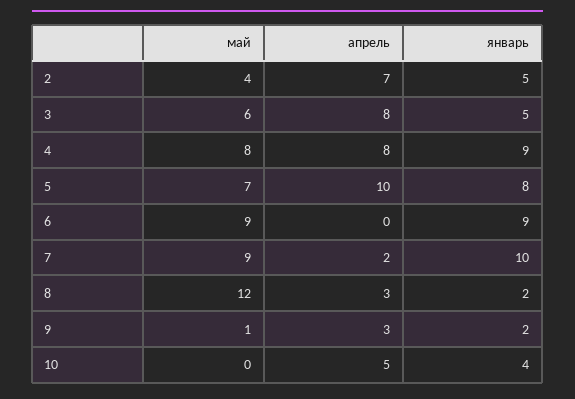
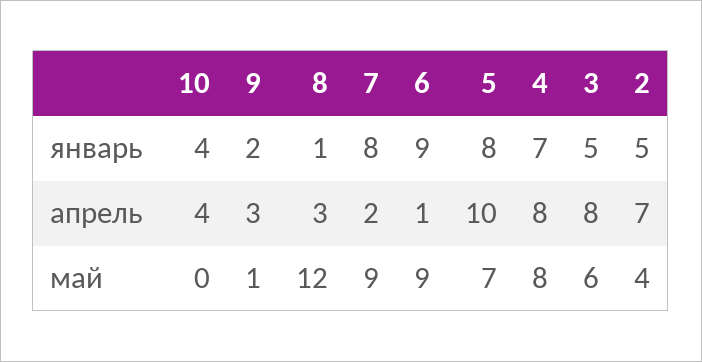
  {
    "май": {
      "2": 4,
      "3": 6,
      "4": 8,
      "5": 7,
      "6": 9,
      "7": 9,
      "8": 12,
      "9": 1,
      "10": 0
    },
    "апрель": {
      "2": 7,
      "3": 8,
      "4": 8,
      "5": 10,
-     "6": 0,
+     "6": 1,
      "7": 2,
      "8": 3,
      "9": 3,
-     "10": 5
+     "10": 4
    },
    "январь": {
      "2": 5,
      "3": 5,
-     "4": 9,
+     "4": 7,
      "5": 8,
      "6": 9,
-     "7": 10,
+     "7": 8,
-     "8": 2,
+     "8": 1,
      "9": 2,
      "10": 4
    }
  }

